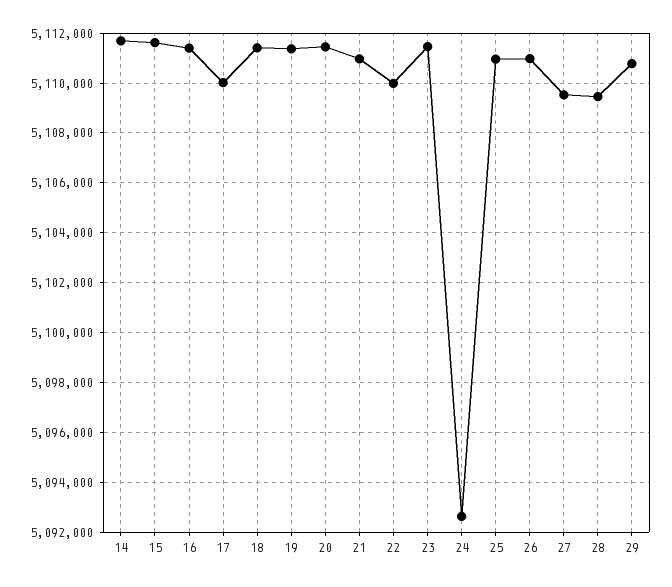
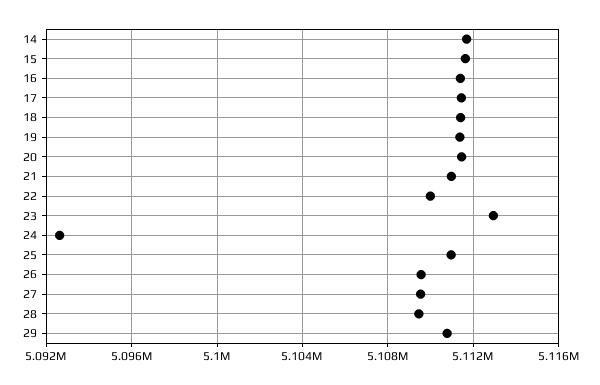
  {
    "14": 5111750,
    "15": 5111750,
    "16": 5111500,
-   "17": 5110000,
+   "17": 5111500,
    "18": 5111500,
    "19": 5111250,
    "20": 5111500,
    "21": 5111000,
    "22": 5110000,
-   "23": 5111500,
+   "23": 5113000,
    "24": 5092750,
    "25": 5111000,
-   "26": 5111000,
+   "26": 5109500,
    "27": 5109500,
    "28": 5109500,
    "29": 5110750
  }

